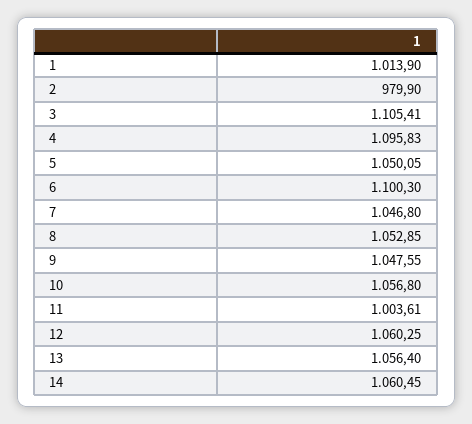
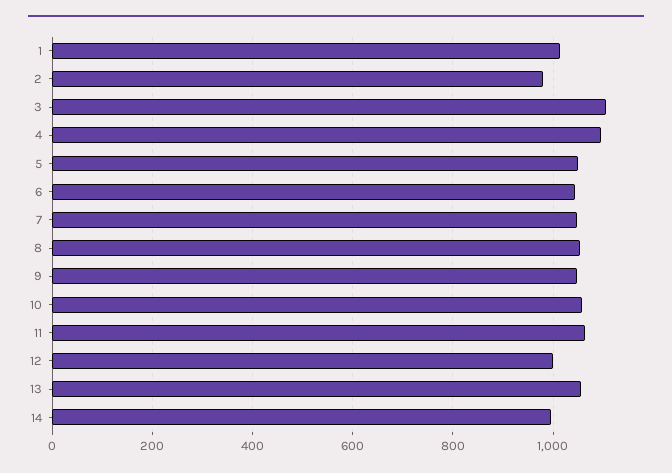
  {
    "1": 1013.9,
    "2": 979.9,
    "3": 1105.41,
    "4": 1095.83,
    "5": 1050.05,
-   "6": 1100.3,
+   "6": 1040,
    "7": 1046.8,
    "8": 1052.85,
    "9": 1047.55,
    "10": 1056.8,
-   "11": 1003.61,
+   "11": 1060,
-   "12": 1060.25,
+   "12": 1000,
    "13": 1056.4,
-   "14": 1060.45
+   "14": 1000
  }

